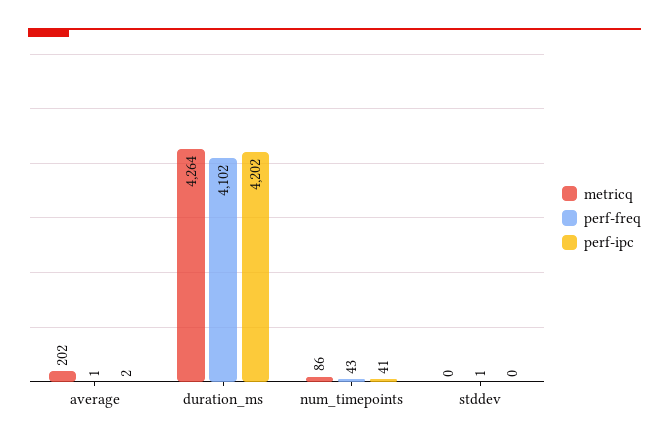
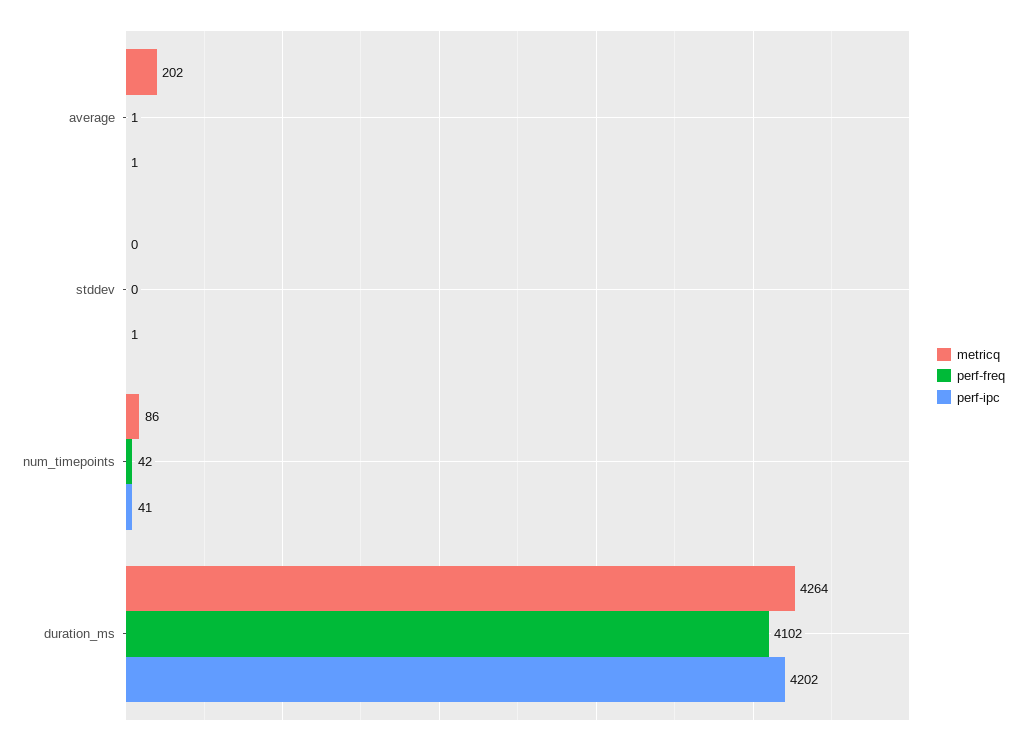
  {
    "metricq": {
      "average": 202,
      "duration_ms": 4264,
      "num_timepoints": 86,
      "stddev": 0
    },
    "perf-freq": {
      "average": 1,
      "duration_ms": 4102,
-     "num_timepoints": 43,
+     "num_timepoints": 42,
-     "stddev": 1
+     "stddev": 0
    },
    "perf-ipc": {
-     "average": 2,
+     "average": 1,
      "duration_ms": 4202,
      "num_timepoints": 41,
-     "stddev": 0
+     "stddev": 1
    }
  }

